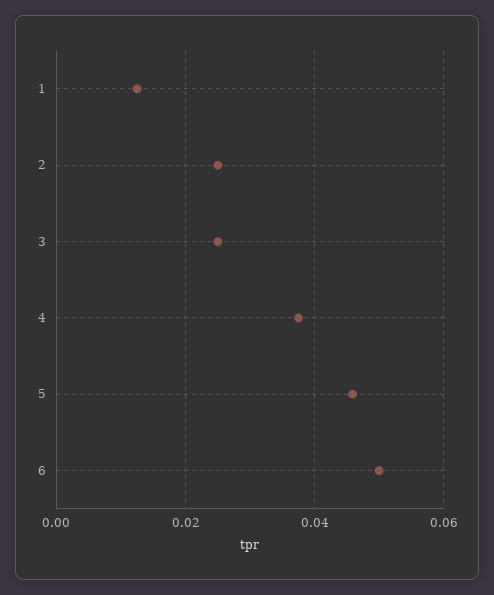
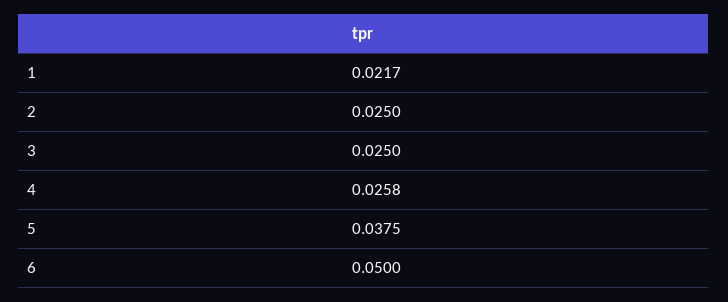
  {
-   "1": 0.012,
+   "1": 0.0217,
    "2": 0.025,
    "3": 0.025,
-   "4": 0.038,
+   "4": 0.0258,
-   "5": 0.046,
+   "5": 0.0375,
    "6": 0.05
  }

